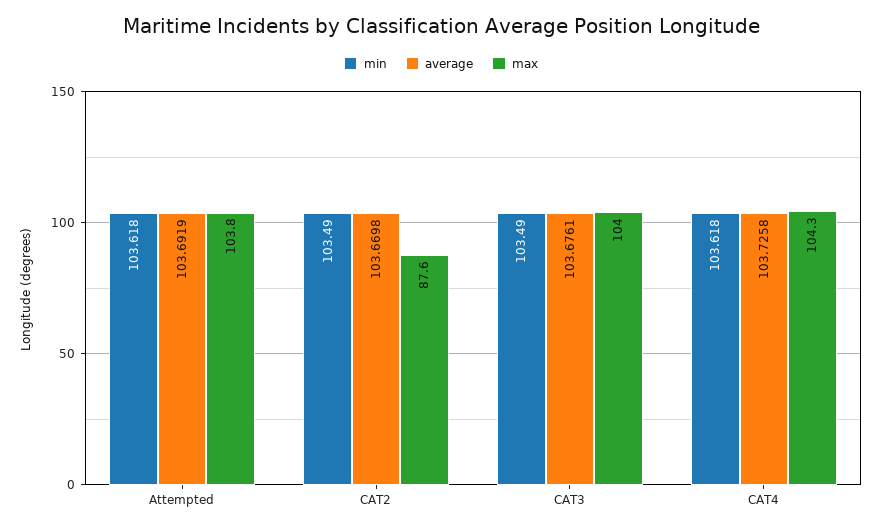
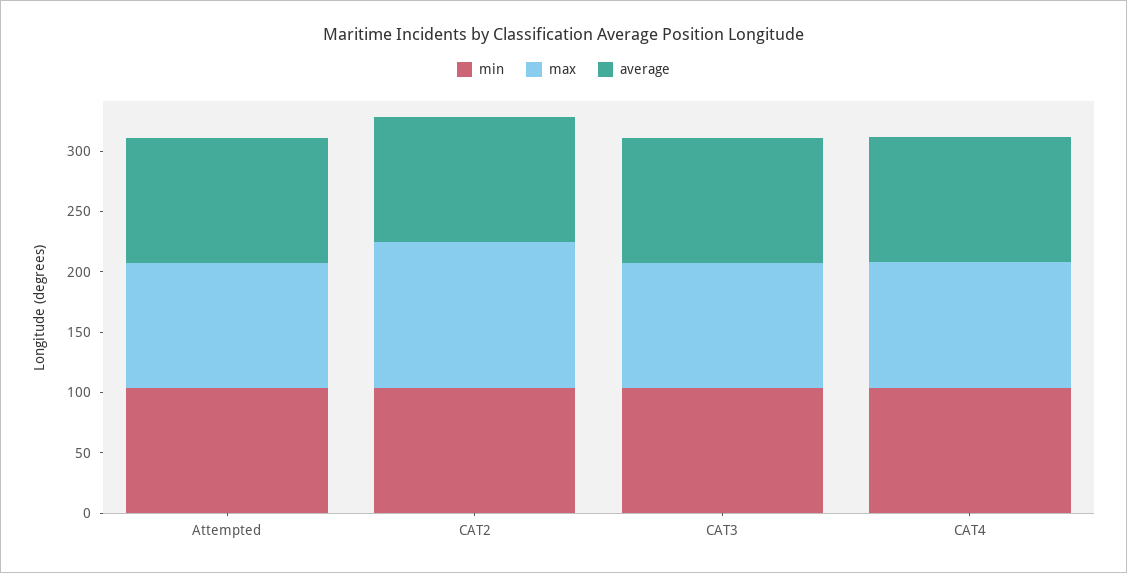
  {
    "min": {
      "Attempted": 103.618,
      "CAT2": 103.49,
      "CAT3": 103.49,
      "CAT4": 103.618
    },
    "average": {
      "Attempted": 103.6919,
      "CAT2": 103.6698,
      "CAT3": 103.6761,
      "CAT4": 103.7258
    },
    "max": {
      "Attempted": 103.8,
-     "CAT2": 87.6,
+     "CAT2": 120,
      "CAT3": 104,
      "CAT4": 104.3
    }
  }

